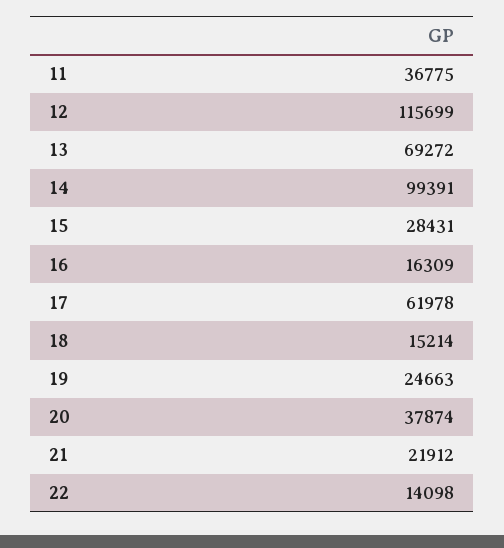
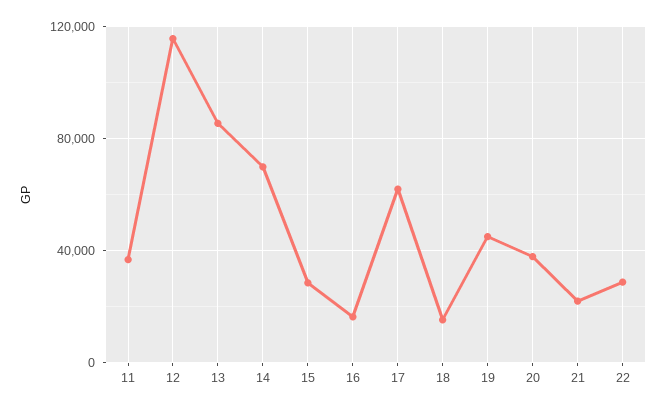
  {
    "11": 36775,
    "12": 115699,
-   "13": 69272,
+   "13": 85000,
-   "14": 99391,
+   "14": 70000,
    "15": 28431,
    "16": 16309,
    "17": 61978,
    "18": 15214,
-   "19": 24663,
+   "19": 45000,
    "20": 37874,
    "21": 21912,
-   "22": 14098
+   "22": 30000
  }

